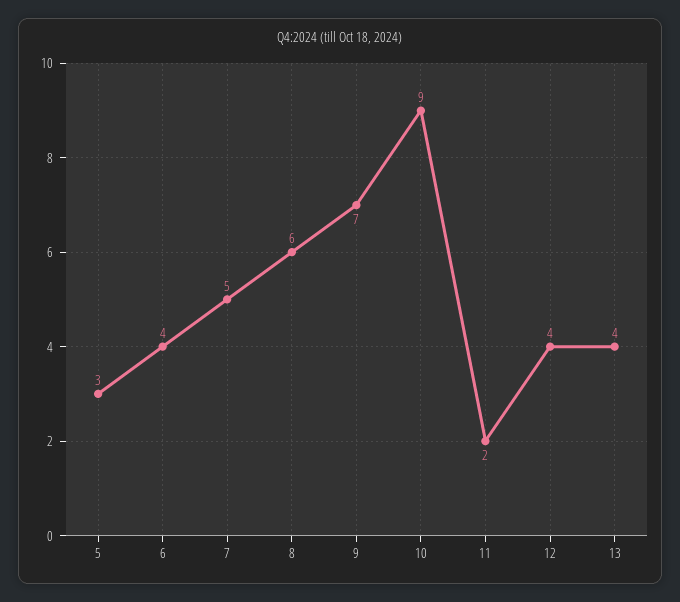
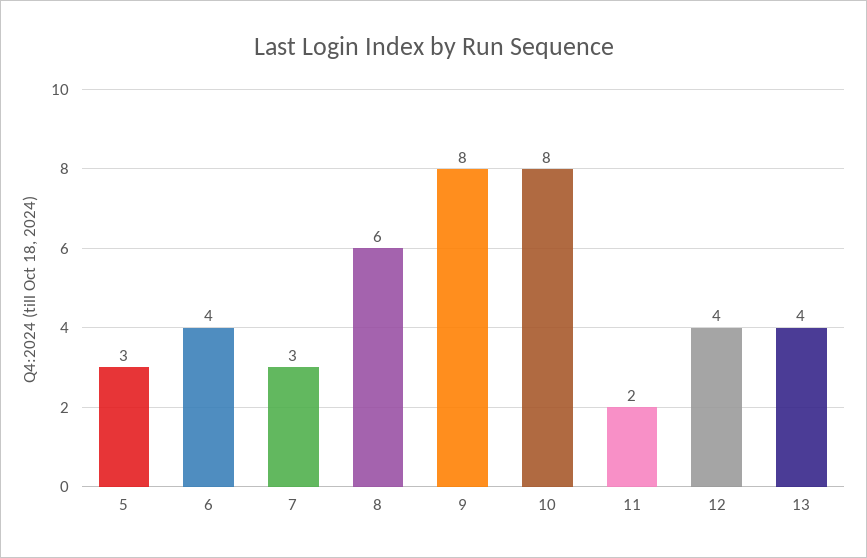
  {
    "5": 3,
    "6": 4,
-   "7": 5,
+   "7": 3,
    "8": 6,
-   "9": 7,
+   "9": 8,
-   "10": 9,
+   "10": 8,
    "11": 2,
    "12": 4,
    "13": 4
  }

